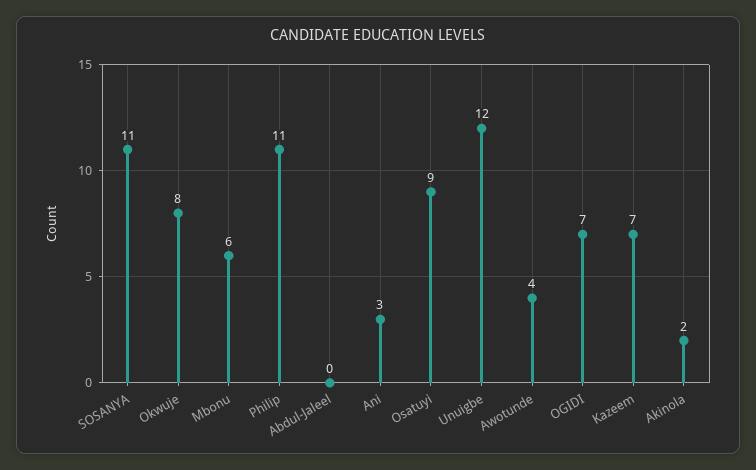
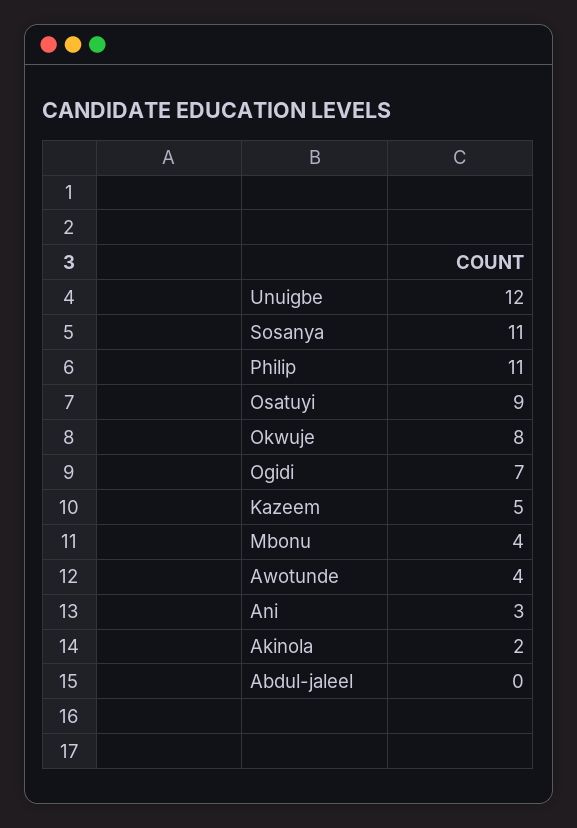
  {
    "SOSANYA": 11,
    "Okwuje": 8,
-   "Mbonu": 6,
+   "Mbonu": 4,
    "Philip": 11,
    "Abdul-Jaleel": 0,
    "Ani": 3,
    "Osatuyi": 9,
    "Unuigbe": 12,
    "Awotunde": 4,
    "OGIDI": 7,
-   "Kazeem": 7,
+   "Kazeem": 5,
    "Akinola": 2
  }

